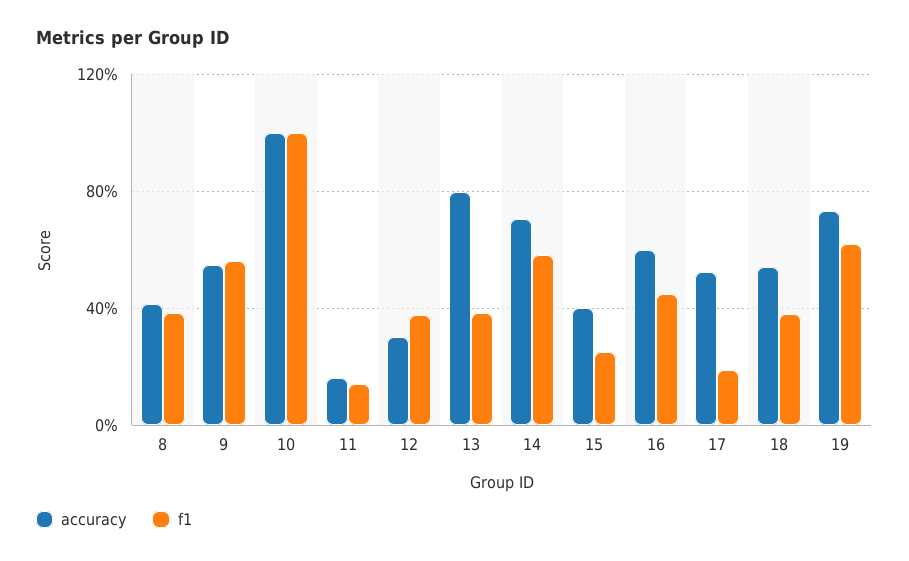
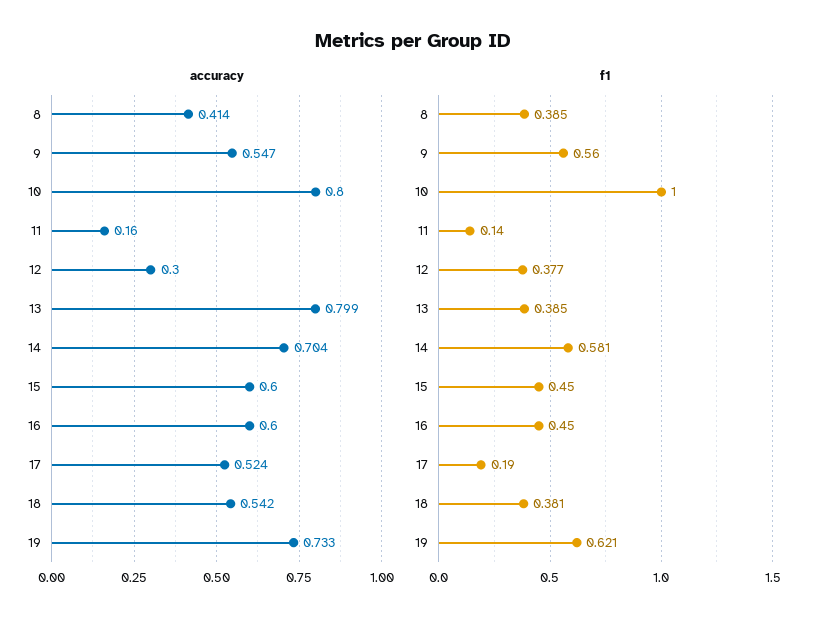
  {
    "accuracy": {
      "8": 0.414,
      "9": 0.547,
-     "10": 1,
+     "10": 0.8,
      "11": 0.16,
      "12": 0.3,
      "13": 0.799,
      "14": 0.704,
-     "15": 0.4,
+     "15": 0.6,
      "16": 0.6,
      "17": 0.524,
      "18": 0.542,
      "19": 0.733
    },
    "f1": {
      "8": 0.385,
      "9": 0.56,
      "10": 1,
      "11": 0.14,
      "12": 0.377,
      "13": 0.385,
      "14": 0.581,
-     "15": 0.25,
+     "15": 0.45,
      "16": 0.45,
      "17": 0.19,
      "18": 0.381,
      "19": 0.621
    }
  }

